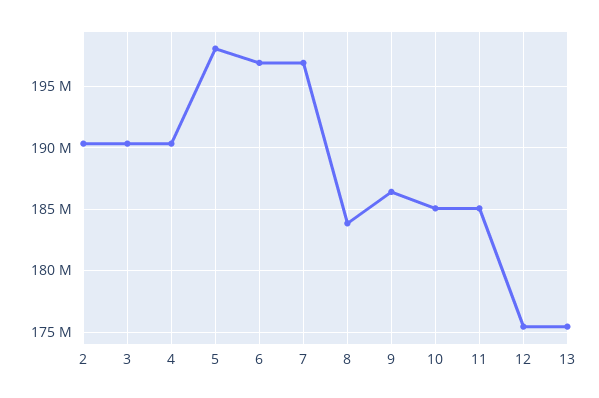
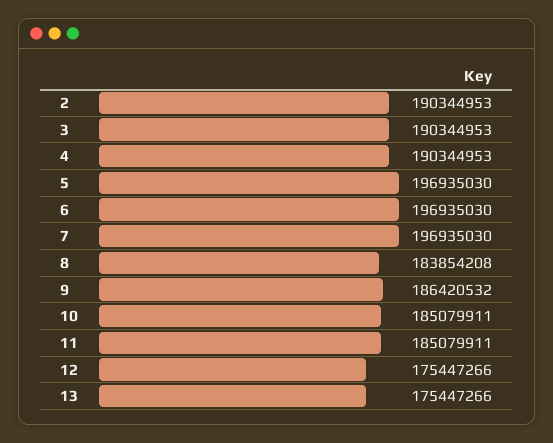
  {
    "2": 190344953,
    "3": 190344953,
    "4": 190344953,
-   "5": 198000000,
+   "5": 196935030,
    "6": 196935030,
    "7": 196935030,
    "8": 183854208,
    "9": 186420532,
    "10": 185079911,
    "11": 185079911,
    "12": 175447266,
    "13": 175447266
  }

